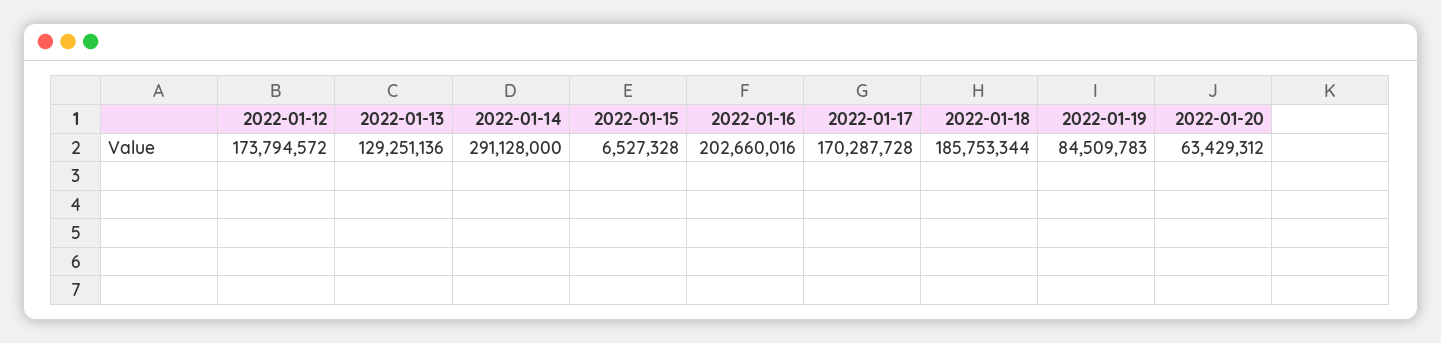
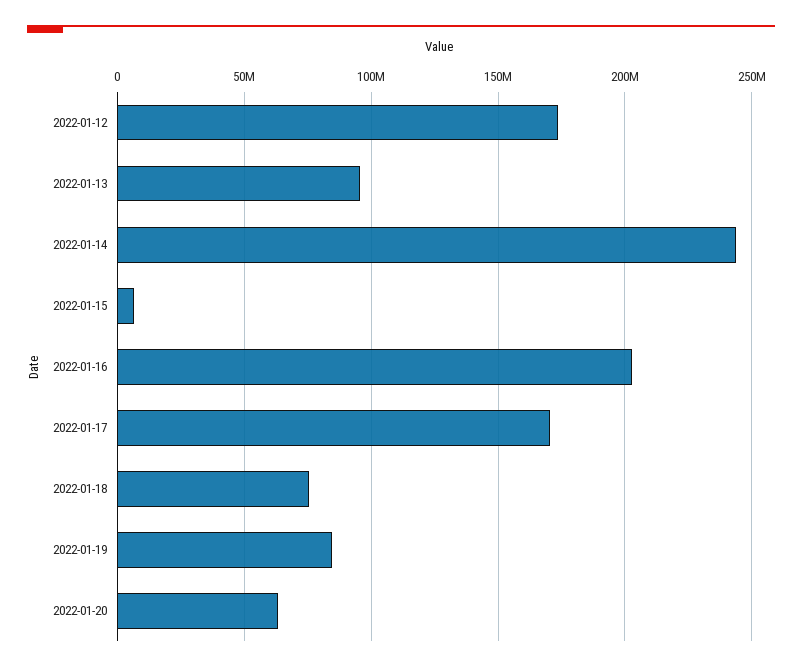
  {
    "2022-01-12": 173794572,
-   "2022-01-13": 129251136,
+   "2022-01-13": 95000000,
-   "2022-01-14": 291128000,
+   "2022-01-14": 245000000,
    "2022-01-15": 6527328,
    "2022-01-16": 202660016,
    "2022-01-17": 170287728,
-   "2022-01-18": 185753344,
+   "2022-01-18": 75000000,
    "2022-01-19": 84509783,
    "2022-01-20": 63429312
  }

